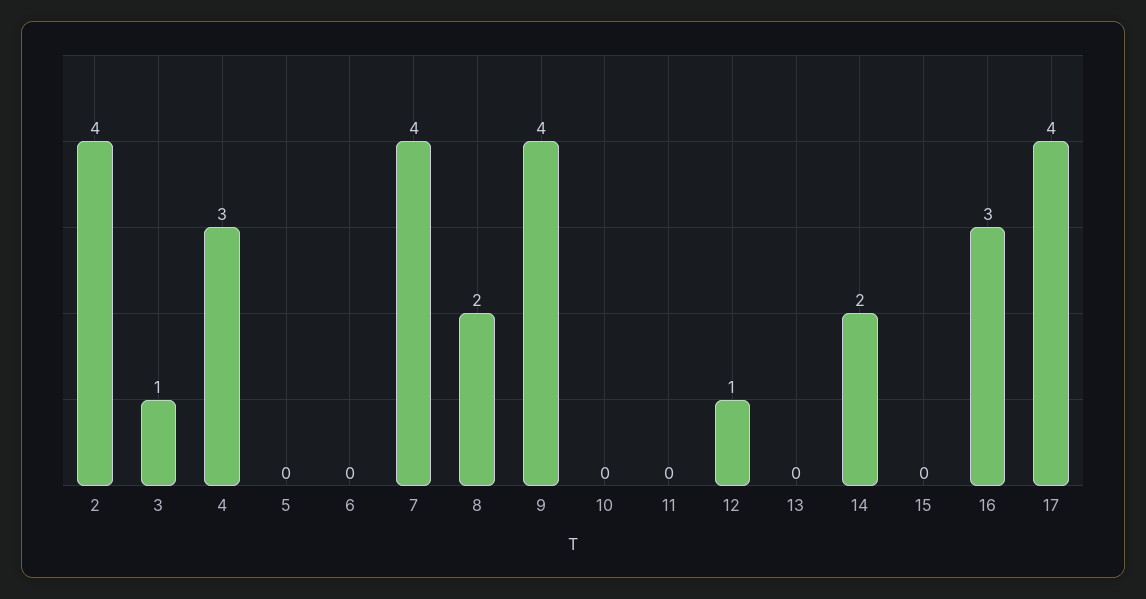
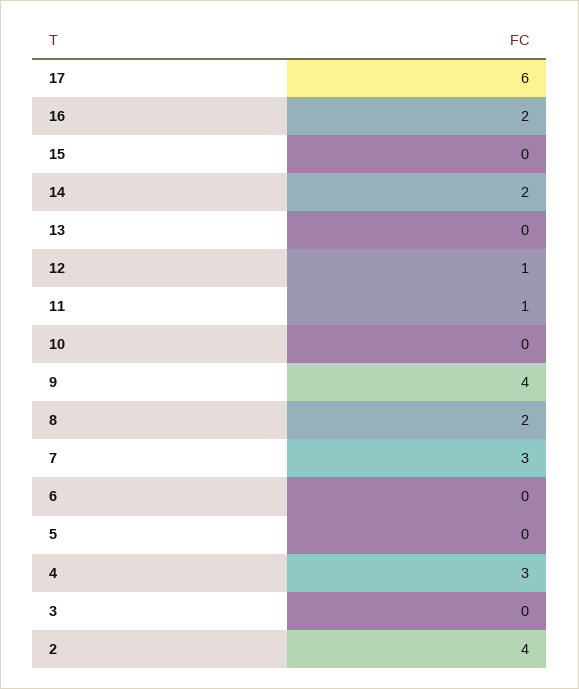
  {
    "2": 4,
-   "3": 1,
+   "3": 0,
    "4": 3,
    "5": 0,
    "6": 0,
-   "7": 4,
+   "7": 3,
    "8": 2,
    "9": 4,
    "10": 0,
-   "11": 0,
+   "11": 1,
    "12": 1,
    "13": 0,
    "14": 2,
    "15": 0,
-   "16": 3,
+   "16": 2,
-   "17": 4
+   "17": 6
  }

